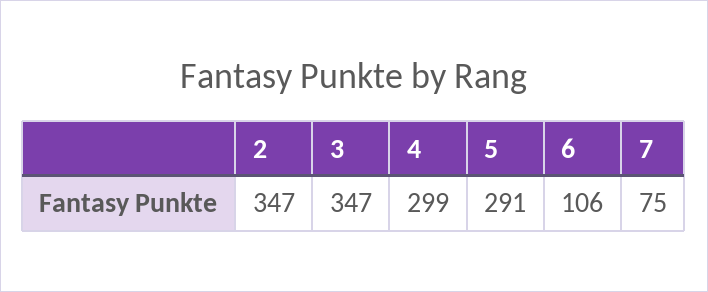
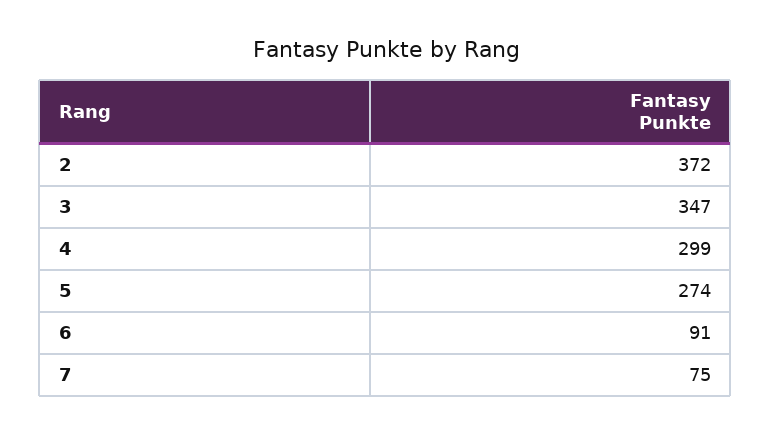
  {
-   "2": 347,
+   "2": 372,
    "3": 347,
    "4": 299,
-   "5": 291,
+   "5": 274,
-   "6": 106,
+   "6": 91,
    "7": 75
  }

